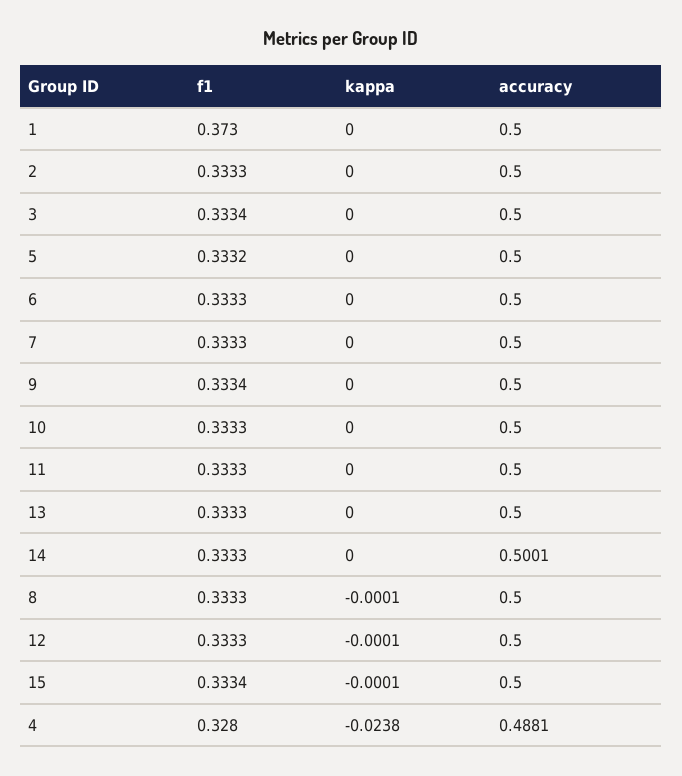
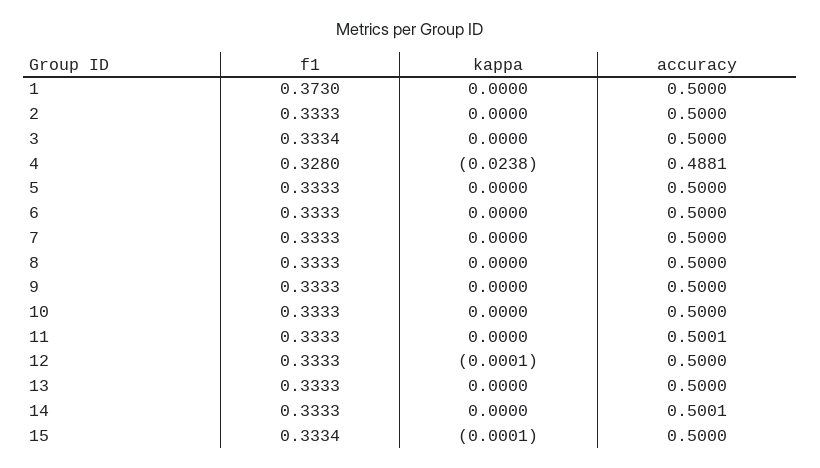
  {
    "f1": {
      "1": 0.373,
      "2": 0.3333,
      "3": 0.3334,
-     "5": 0.3332,
+     "5": 0.3333,
      "6": 0.3333,
      "7": 0.3333,
-     "9": 0.3334,
+     "9": 0.3333,
      "10": 0.3333,
      "11": 0.3333,
      "13": 0.3333,
      "14": 0.3333,
      "8": 0.3333,
      "12": 0.3333,
      "15": 0.3334,
      "4": 0.328
    },
    "kappa": {
      "1": 0,
      "2": 0,
      "3": 0,
      "5": 0,
      "6": 0,
      "7": 0,
      "9": 0,
      "10": 0,
      "11": 0,
      "13": 0,
      "14": 0,
-     "8": -0.0001,
+     "8": 0,
      "12": -0.0001,
      "15": -0.0001,
      "4": -0.0238
    },
    "accuracy": {
      "1": 0.5,
      "2": 0.5,
      "3": 0.5,
      "5": 0.5,
      "6": 0.5,
      "7": 0.5,
      "9": 0.5,
      "10": 0.5,
-     "11": 0.5,
+     "11": 0.5001,
      "13": 0.5,
      "14": 0.5001,
      "8": 0.5,
      "12": 0.5,
      "15": 0.5,
      "4": 0.4881
    }
  }

